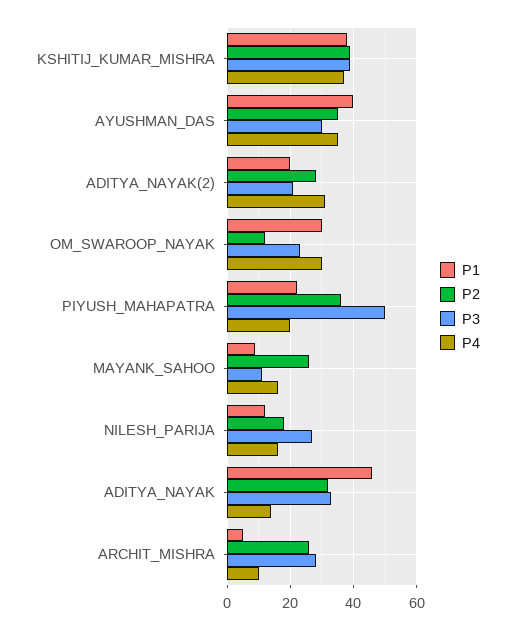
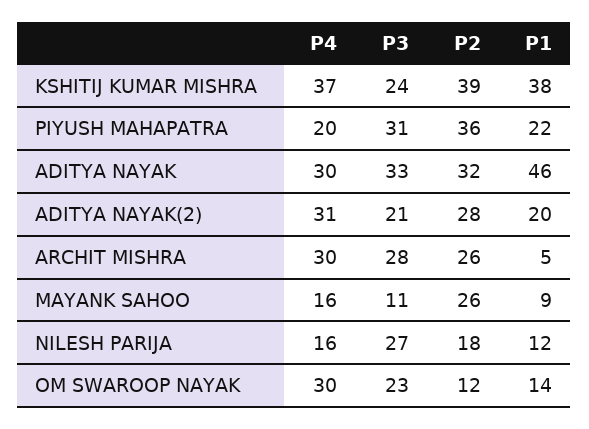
  {
    "P1": {
      "KSHITIJ_KUMAR_MISHRA": 38,
-     "AYUSHMAN_DAS": 40,
      "ADITYA_NAYAK(2)": 20,
-     "OM_SWAROOP_NAYAK": 30,
+     "OM_SWAROOP_NAYAK": 14,
      "PIYUSH_MAHAPATRA": 22,
      "MAYANK_SAHOO": 9,
      "NILESH_PARIJA": 12,
      "ADITYA_NAYAK": 46,
      "ARCHIT_MISHRA": 5
    },
    "P2": {
      "KSHITIJ_KUMAR_MISHRA": 39,
-     "AYUSHMAN_DAS": 35,
      "ADITYA_NAYAK(2)": 28,
      "OM_SWAROOP_NAYAK": 12,
      "PIYUSH_MAHAPATRA": 36,
      "MAYANK_SAHOO": 26,
      "NILESH_PARIJA": 18,
      "ADITYA_NAYAK": 32,
      "ARCHIT_MISHRA": 26
    },
    "P3": {
-     "KSHITIJ_KUMAR_MISHRA": 40,
+     "KSHITIJ_KUMAR_MISHRA": 24,
-     "AYUSHMAN_DAS": 30,
      "ADITYA_NAYAK(2)": 21,
      "OM_SWAROOP_NAYAK": 23,
-     "PIYUSH_MAHAPATRA": 50,
+     "PIYUSH_MAHAPATRA": 31,
      "MAYANK_SAHOO": 11,
      "NILESH_PARIJA": 27,
      "ADITYA_NAYAK": 33,
      "ARCHIT_MISHRA": 28
    },
    "P4": {
      "KSHITIJ_KUMAR_MISHRA": 37,
-     "AYUSHMAN_DAS": 35,
      "ADITYA_NAYAK(2)": 31,
      "OM_SWAROOP_NAYAK": 30,
      "PIYUSH_MAHAPATRA": 20,
      "MAYANK_SAHOO": 16,
      "NILESH_PARIJA": 16,
-     "ADITYA_NAYAK": 15,
+     "ADITYA_NAYAK": 30,
-     "ARCHIT_MISHRA": 10
+     "ARCHIT_MISHRA": 30
    }
  }

